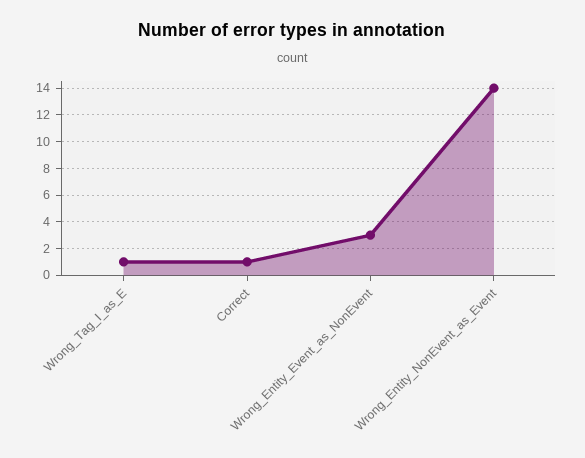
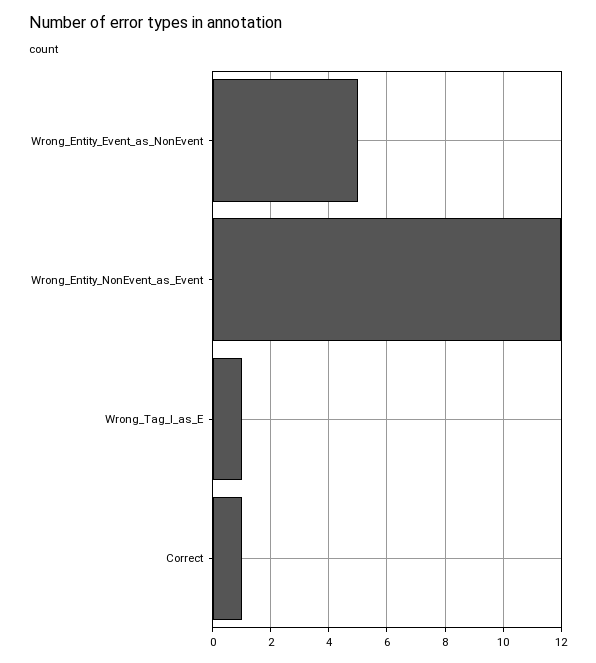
  {
    "Wrong_Tag_I_as_E": 1,
    "Correct": 1,
-   "Wrong_Entity_Event_as_NonEvent": 3,
+   "Wrong_Entity_Event_as_NonEvent": 5,
-   "Wrong_Entity_NonEvent_as_Event": 14
+   "Wrong_Entity_NonEvent_as_Event": 12
  }

